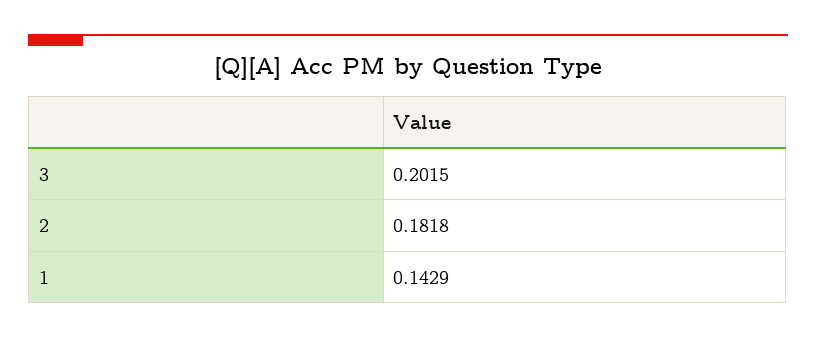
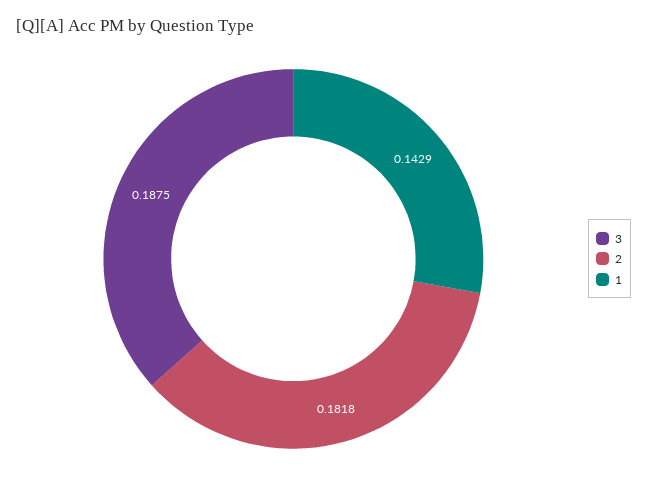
  {
-   "3": 0.2015,
+   "3": 0.1875,
    "2": 0.1818,
    "1": 0.1429
  }

